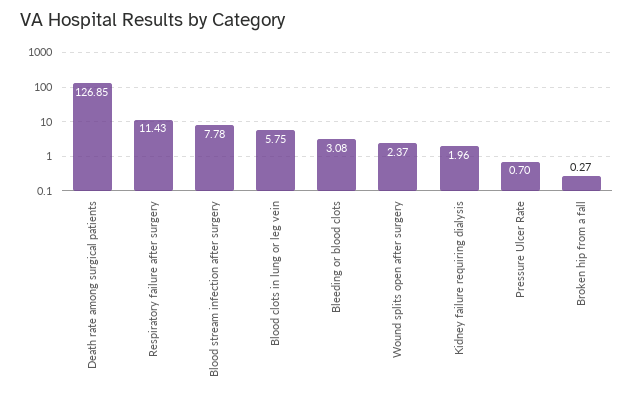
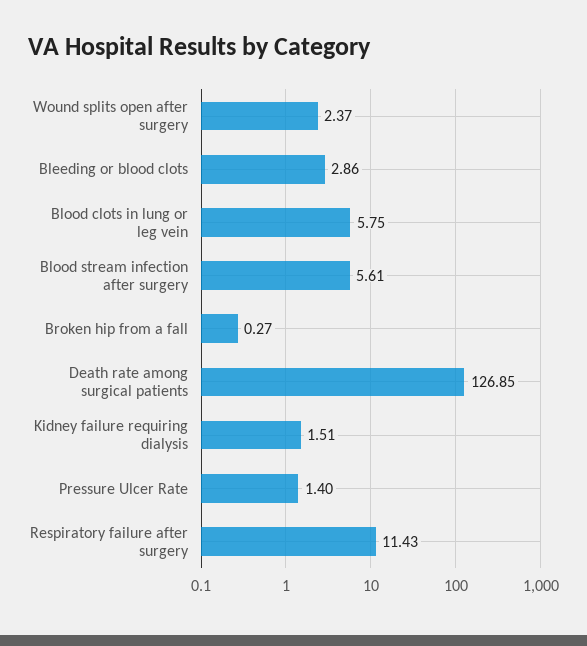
  {
    "Death rate among surgical patients": 126.85,
    "Respiratory failure after surgery": 11.43,
-   "Blood stream infection after surgery": 7.78,
+   "Blood stream infection after surgery": 5.61,
    "Blood clots in lung or leg vein": 5.75,
-   "Bleeding or blood clots": 3.08,
+   "Bleeding or blood clots": 2.86,
    "Wound splits open after surgery": 2.37,
-   "Kidney failure requiring dialysis": 1.96,
+   "Kidney failure requiring dialysis": 1.51,
-   "Pressure Ulcer Rate": 0.7,
+   "Pressure Ulcer Rate": 1.4,
    "Broken hip from a fall": 0.27
  }

